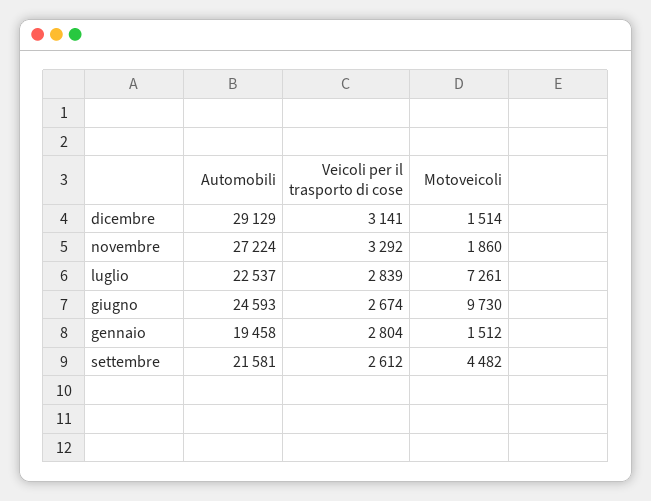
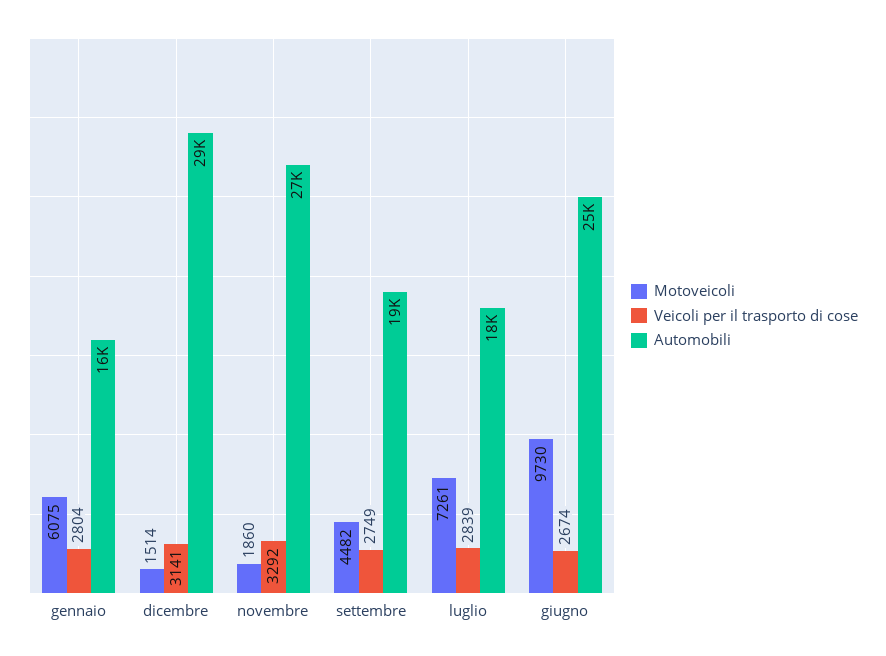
  {
    "Automobili": {
      "dicembre": 29129,
      "novembre": 27224,
-     "luglio": 22537,
+     "luglio": 18000,
      "giugno": 24593,
-     "gennaio": 19458,
+     "gennaio": 16000,
-     "settembre": 21581
+     "settembre": 19000
    },
    "Veicoli per il trasporto di cose": {
      "dicembre": 3141,
      "novembre": 3292,
      "luglio": 2839,
      "giugno": 2674,
      "gennaio": 2804,
-     "settembre": 2612
+     "settembre": 2749
    },
    "Motoveicoli": {
      "dicembre": 1514,
      "novembre": 1860,
      "luglio": 7261,
      "giugno": 9730,
-     "gennaio": 1512,
+     "gennaio": 6075,
      "settembre": 4482
    }
  }

